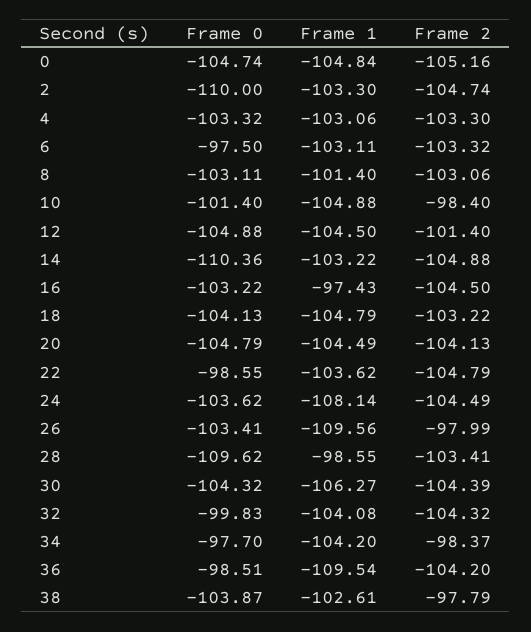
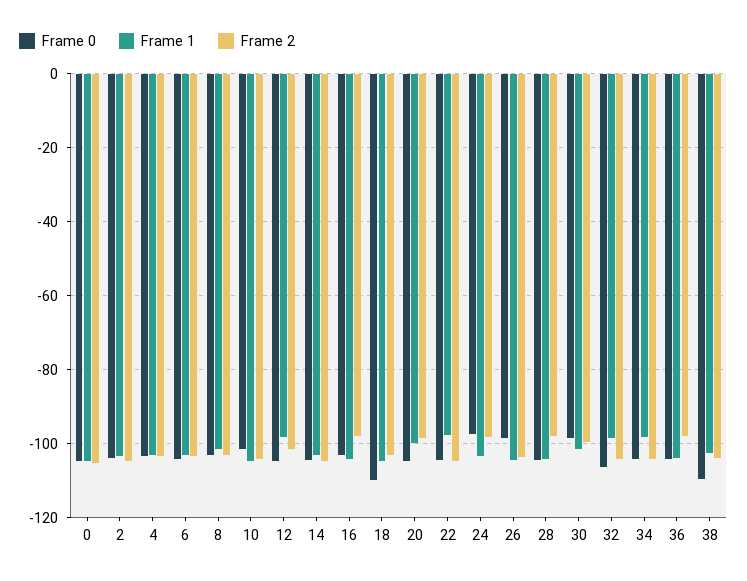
  {
    "Frame 0": {
      "0": -104.74,
-     "2": -110,
+     "2": -104,
      "4": -103.32,
-     "6": -97.5,
+     "6": -104,
      "8": -103.11,
      "10": -101.4,
      "12": -104.88,
-     "14": -110.36,
+     "14": -104,
      "16": -103.22,
-     "18": -104.13,
+     "18": -110,
      "20": -104.79,
-     "22": -98.55,
+     "22": -104,
-     "24": -103.62,
+     "24": -98,
-     "26": -103.41,
+     "26": -98,
-     "28": -109.62,
+     "28": -104,
-     "30": -104.32,
+     "30": -98,
-     "32": -99.83,
+     "32": -106,
-     "34": -97.7,
+     "34": -104,
-     "36": -98.51,
+     "36": -104,
-     "38": -103.87
+     "38": -110
    },
    "Frame 1": {
      "0": -104.84,
      "2": -103.3,
      "4": -103.06,
      "6": -103.11,
      "8": -101.4,
      "10": -104.88,
-     "12": -104.5,
+     "12": -98,
      "14": -103.22,
-     "16": -97.43,
+     "16": -104,
      "18": -104.79,
-     "20": -104.49,
+     "20": -100,
-     "22": -103.62,
+     "22": -98,
-     "24": -108.14,
+     "24": -104,
-     "26": -109.56,
+     "26": -104,
-     "28": -98.55,
+     "28": -104,
-     "30": -106.27,
+     "30": -102,
-     "32": -104.08,
+     "32": -98,
-     "34": -104.2,
+     "34": -98,
-     "36": -109.54,
+     "36": -104,
      "38": -102.61
    },
    "Frame 2": {
      "0": -105.16,
      "2": -104.74,
      "4": -103.3,
      "6": -103.32,
      "8": -103.06,
-     "10": -98.4,
+     "10": -104,
      "12": -101.4,
      "14": -104.88,
-     "16": -104.5,
+     "16": -98,
      "18": -103.22,
-     "20": -104.13,
+     "20": -98,
      "22": -104.79,
-     "24": -104.49,
+     "24": -98,
-     "26": -97.99,
+     "26": -104,
-     "28": -103.41,
+     "28": -98,
-     "30": -104.39,
+     "30": -100,
      "32": -104.32,
-     "34": -98.37,
+     "34": -104,
-     "36": -104.2,
+     "36": -98,
-     "38": -97.79
+     "38": -104
    }
  }

